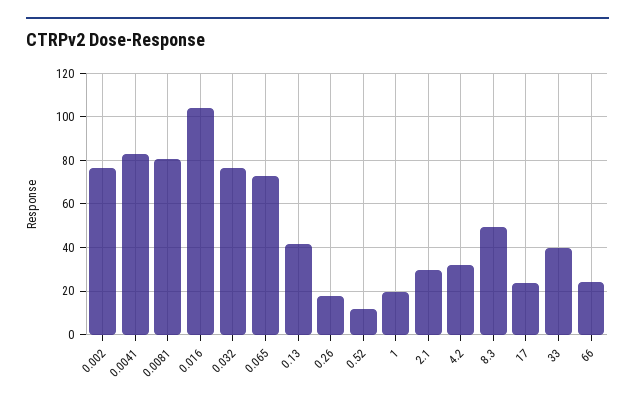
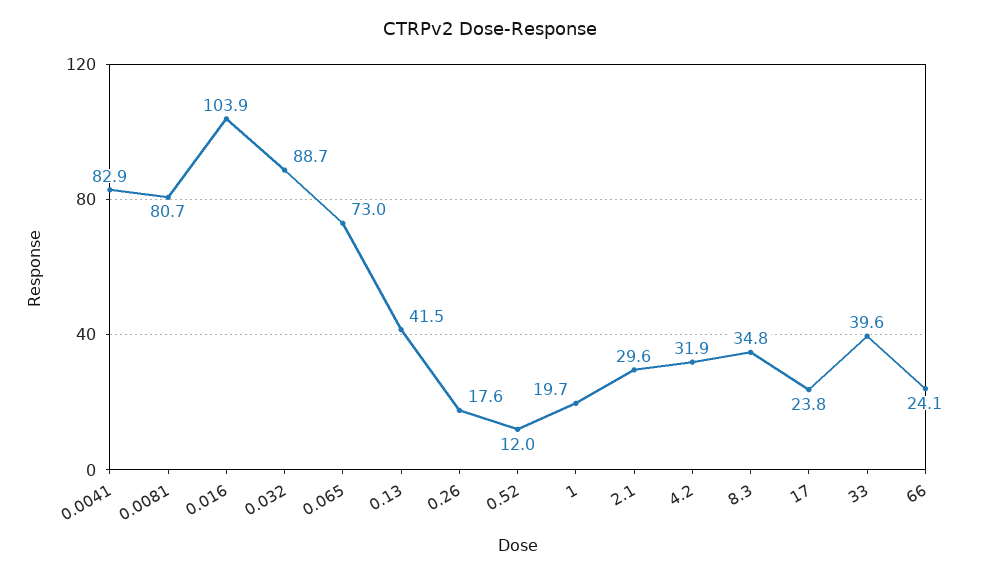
  {
-   "0.002": 75,
    "0.0041": 82.9,
    "0.0081": 80.7,
    "0.016": 103.9,
-   "0.032": 75,
+   "0.032": 88.7,
    "0.065": 73,
    "0.13": 41.5,
    "0.26": 17.6,
    "0.52": 12,
    "1": 19.7,
    "2.1": 29.6,
    "4.2": 31.9,
-   "8.3": 50,
+   "8.3": 34.8,
    "17": 23.8,
    "33": 39.6,
    "66": 24.1
  }

